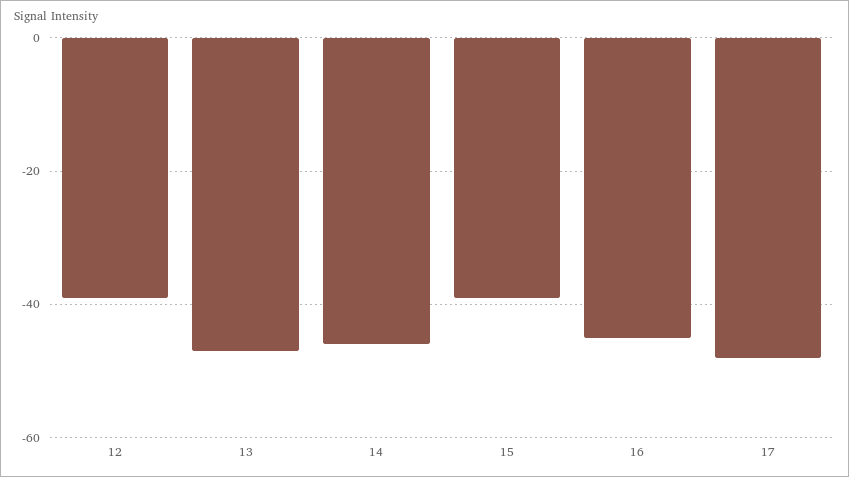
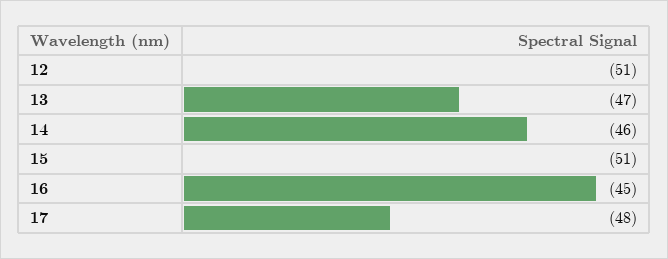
  {
-   "12": -40,
+   "12": -51,
    "13": -47,
    "14": -46,
-   "15": -40,
+   "15": -51,
    "16": -45,
    "17": -48
  }

